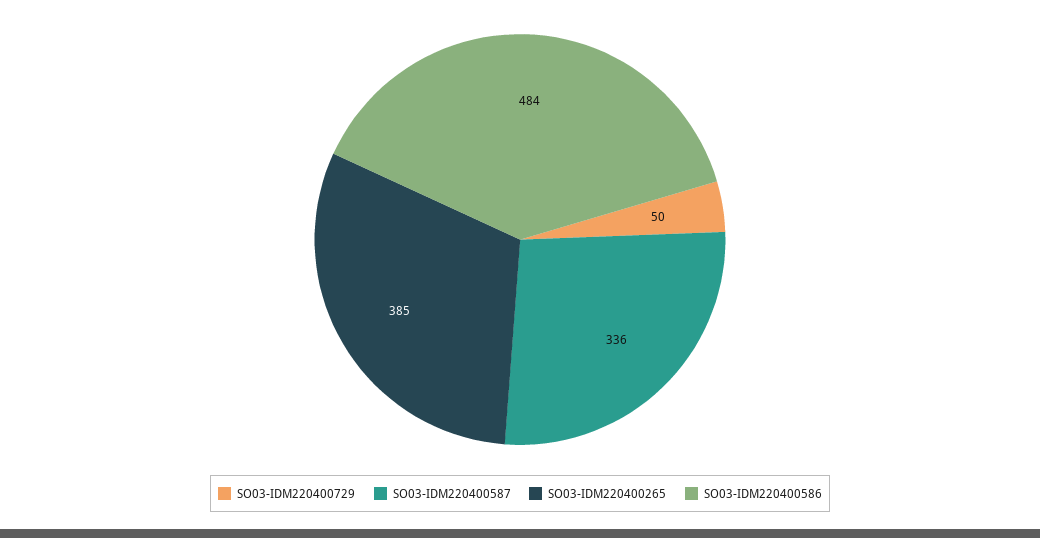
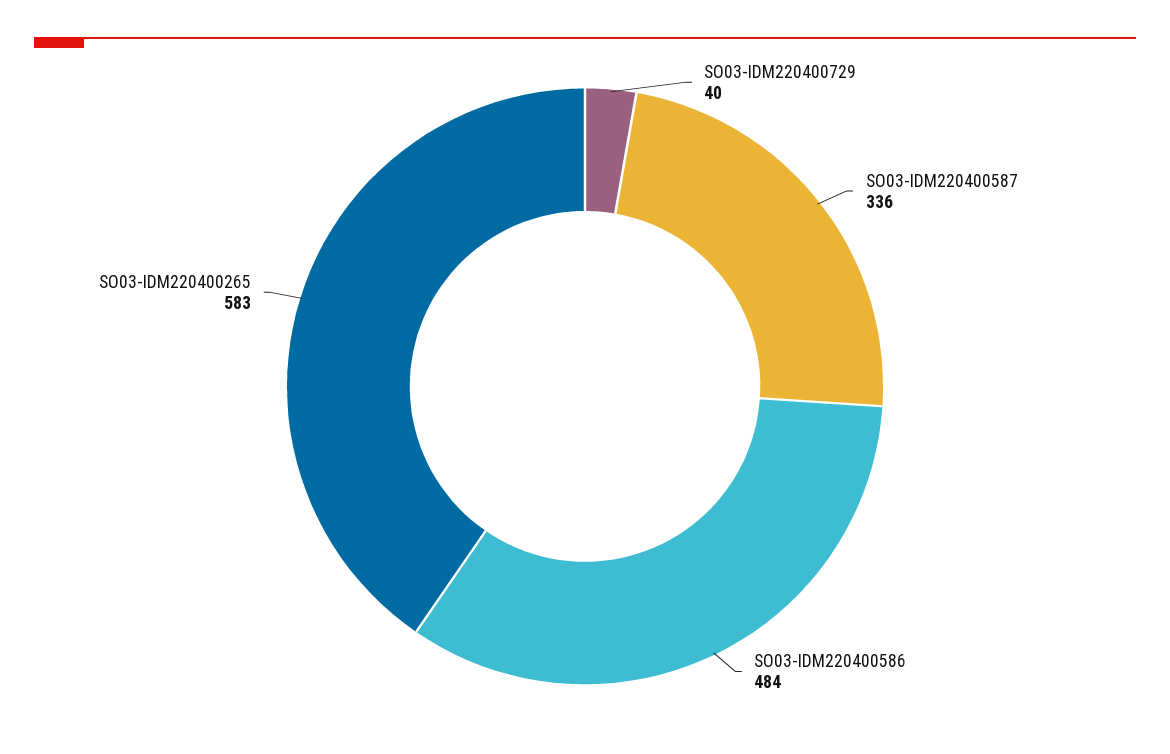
  {
-   "SO03-IDM220400729": 50,
+   "SO03-IDM220400729": 40,
    "SO03-IDM220400587": 336,
-   "SO03-IDM220400265": 385,
+   "SO03-IDM220400265": 583,
    "SO03-IDM220400586": 484
  }

